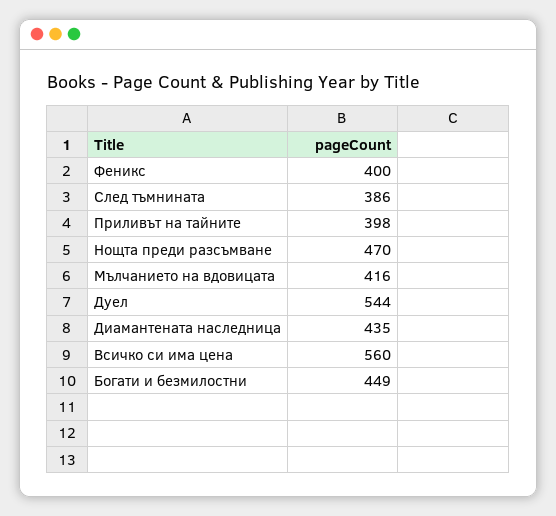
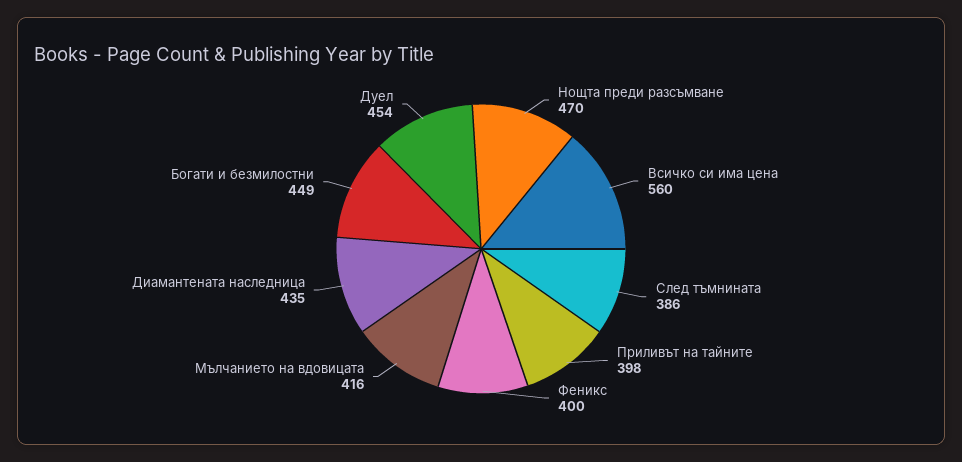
  {
    "Феникс": 400,
    "След тъмнината": 386,
    "Приливът на тайните": 398,
    "Нощта преди разсъмване": 470,
    "Мълчанието на вдовицата": 416,
-   "Дуел": 544,
+   "Дуел": 454,
    "Диамантената наследница": 435,
    "Всичко си има цена": 560,
    "Богати и безмилостни": 449
  }

